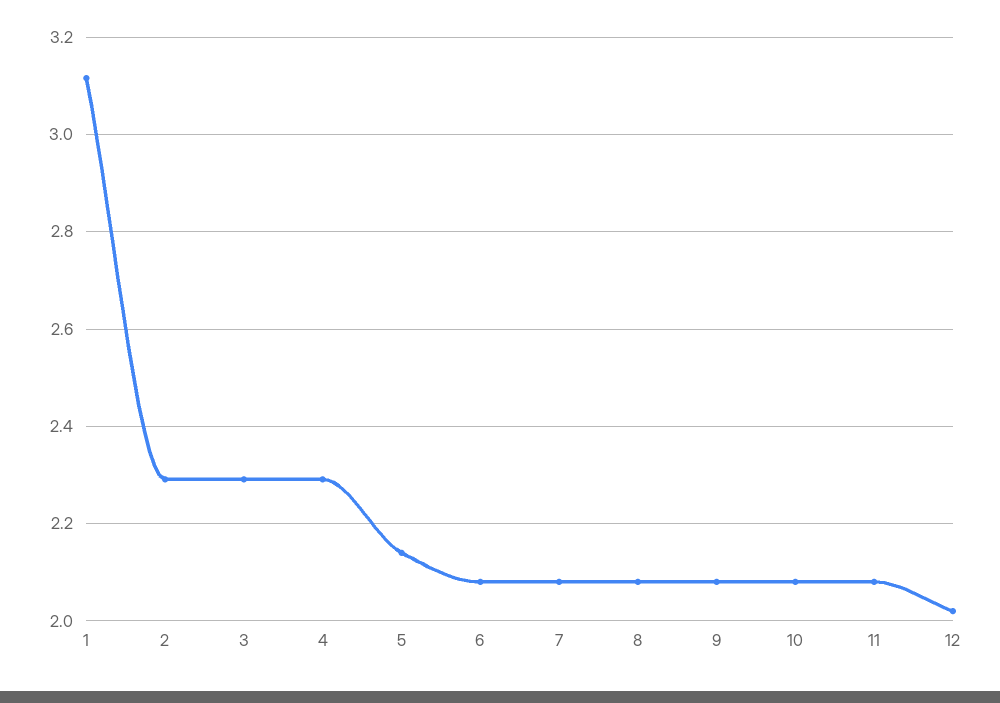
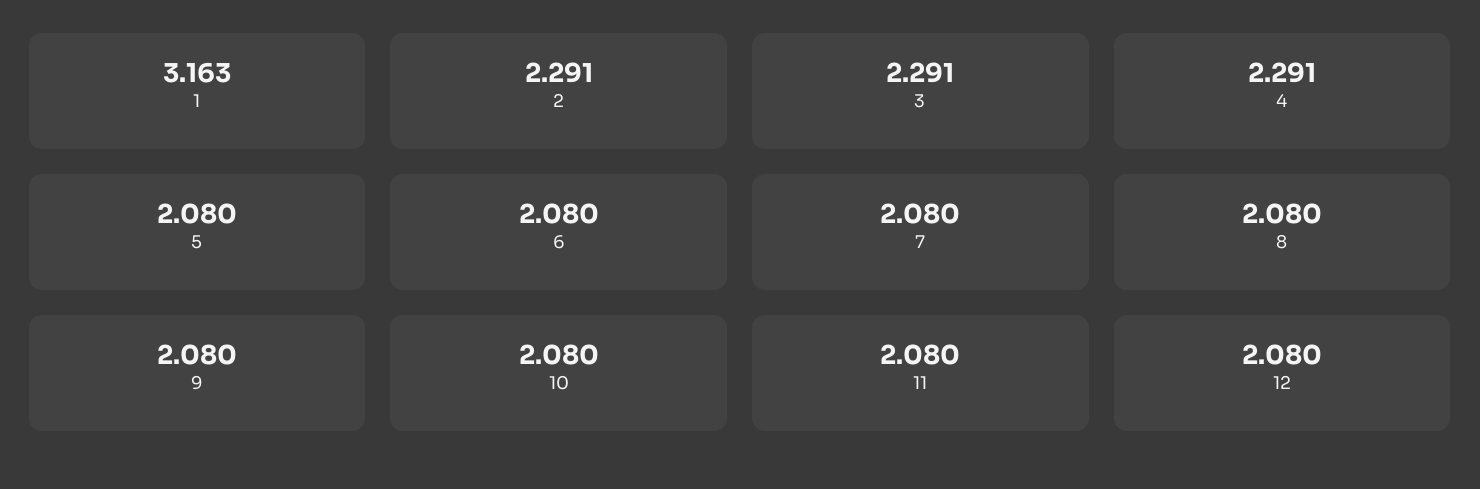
  {
-   "1": 3.12,
+   "1": 3.163,
    "2": 2.291,
    "3": 2.291,
    "4": 2.291,
-   "5": 2.14,
+   "5": 2.08,
    "6": 2.08,
    "7": 2.08,
    "8": 2.08,
    "9": 2.08,
    "10": 2.08,
    "11": 2.08,
-   "12": 2.02
+   "12": 2.08
  }

